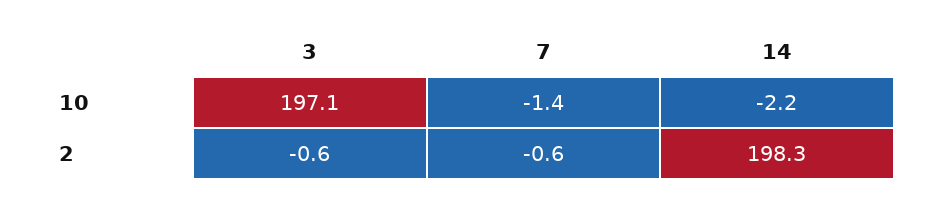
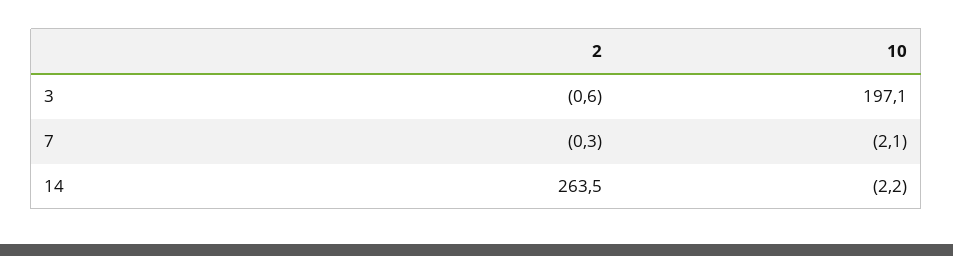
  {
    "3": {
      "10": 197.1,
      "2": -0.6
    },
    "7": {
-     "10": -1.4,
+     "10": -2.1,
-     "2": -0.6
+     "2": -0.3
    },
    "14": {
      "10": -2.2,
-     "2": 198.3
+     "2": 263.5
    }
  }

